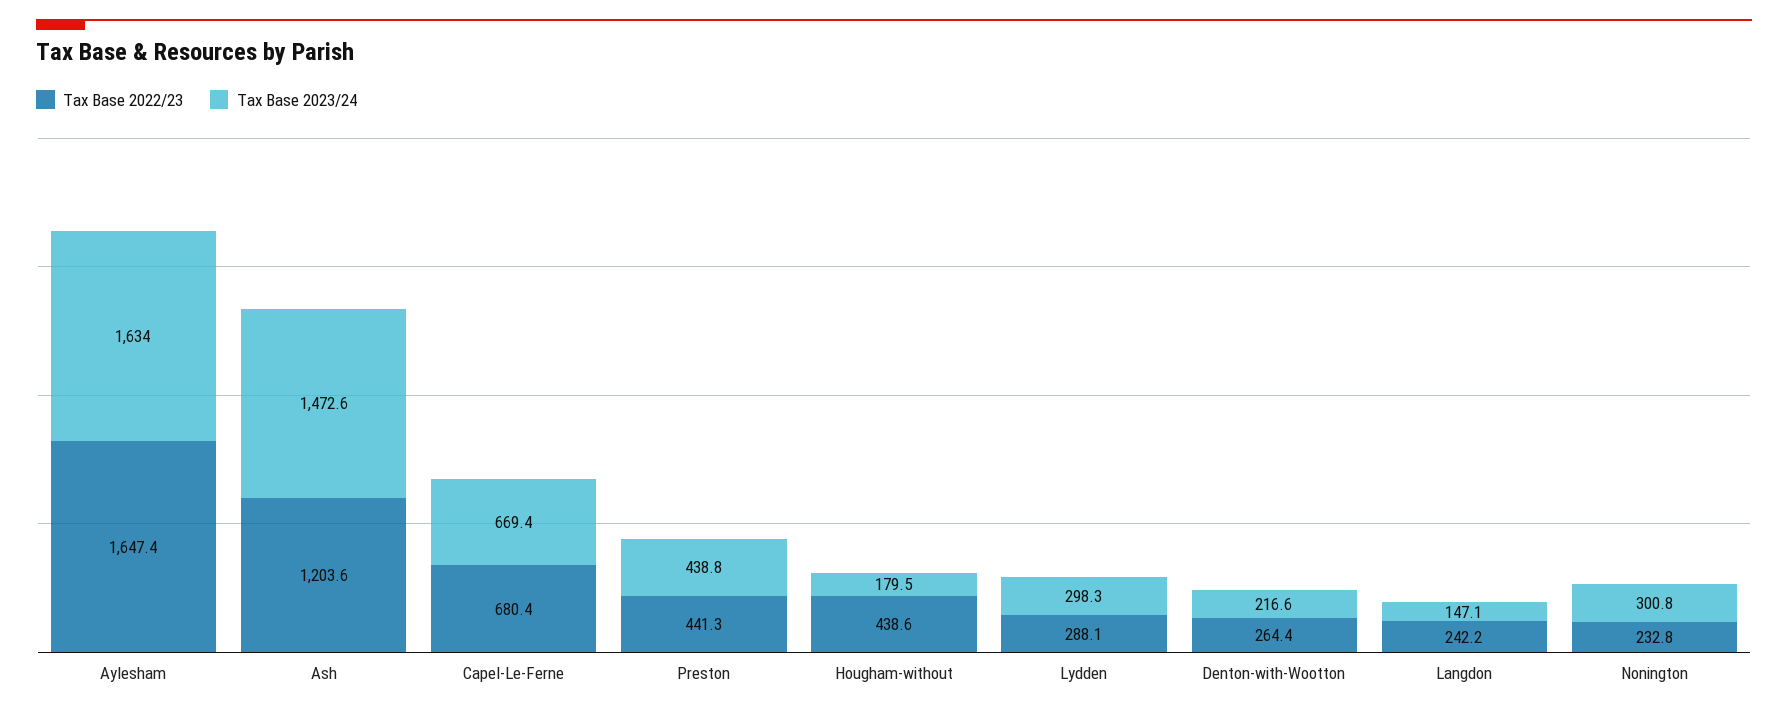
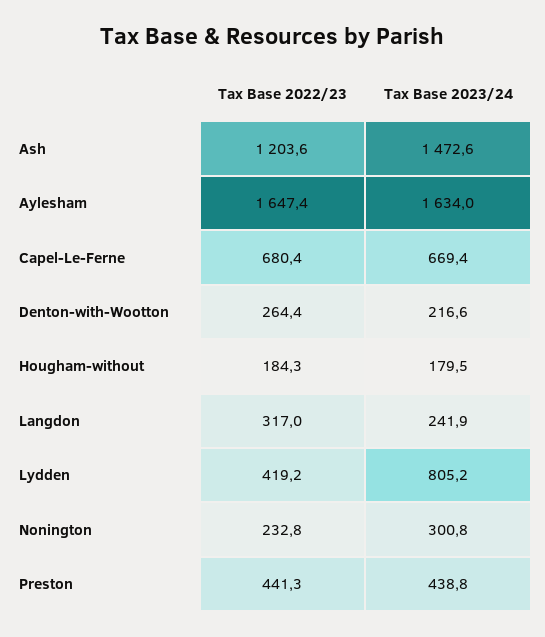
  {
    "Tax Base 2022/23": {
      "Aylesham": 1647.4,
      "Ash": 1203.6,
      "Capel-Le-Ferne": 680.4,
      "Preston": 441.3,
-     "Hougham-without": 438.6,
+     "Hougham-without": 184.3,
-     "Lydden": 288.1,
+     "Lydden": 419.2,
      "Denton-with-Wootton": 264.4,
-     "Langdon": 242.2,
+     "Langdon": 317,
      "Nonington": 232.8
    },
    "Tax Base 2023/24": {
      "Aylesham": 1634,
      "Ash": 1472.6,
      "Capel-Le-Ferne": 669.4,
      "Preston": 438.8,
      "Hougham-without": 179.5,
-     "Lydden": 298.3,
+     "Lydden": 805.2,
      "Denton-with-Wootton": 216.6,
-     "Langdon": 147.1,
+     "Langdon": 241.9,
      "Nonington": 300.8
    }
  }

